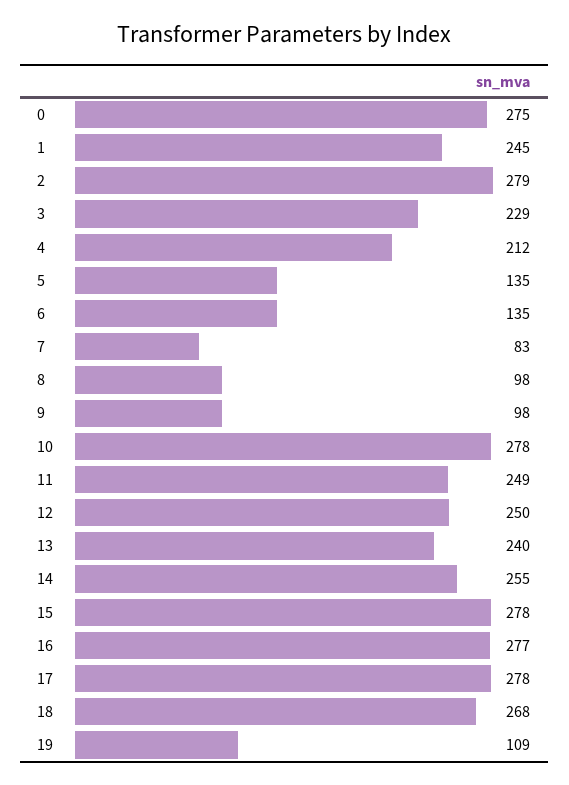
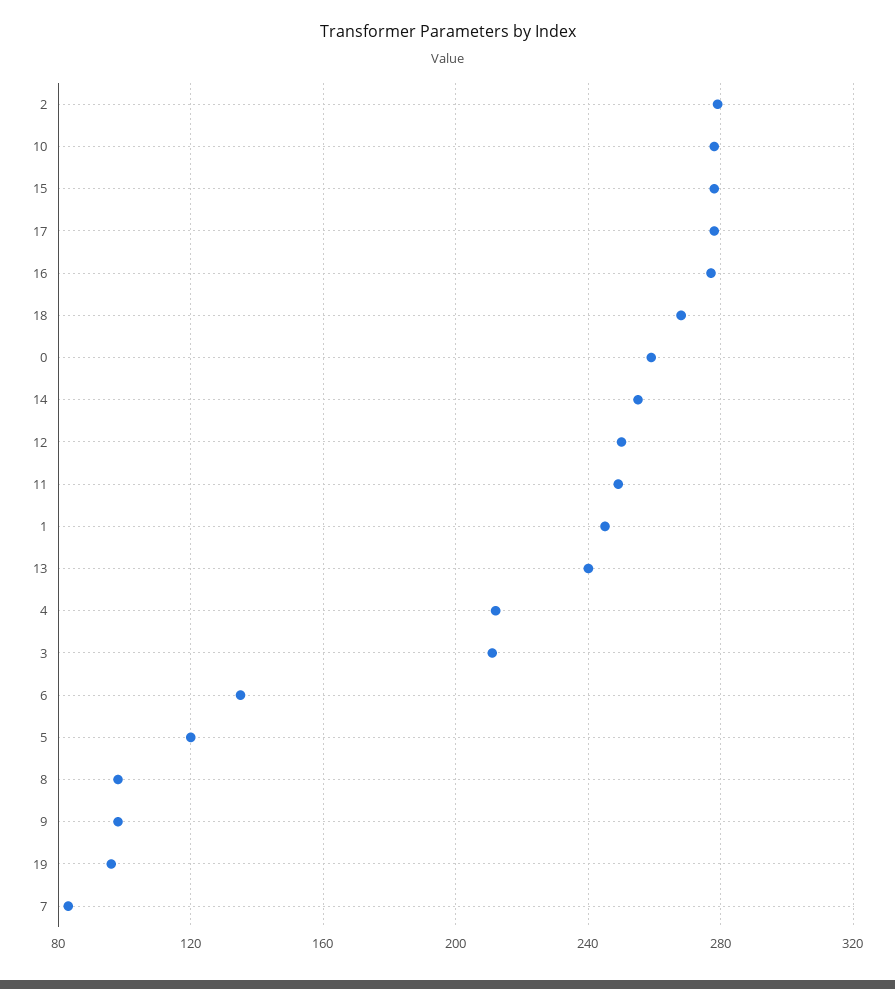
  {
-   "0": 275,
+   "0": 260,
    "1": 245,
    "2": 279,
-   "3": 229,
+   "3": 210,
    "4": 212,
-   "5": 135,
+   "5": 120,
    "6": 135,
    "7": 83,
    "8": 98,
    "9": 98,
    "10": 278,
    "11": 249,
    "12": 250,
    "13": 240,
    "14": 255,
    "15": 278,
    "16": 277,
    "17": 278,
    "18": 268,
-   "19": 109
+   "19": 95
  }

